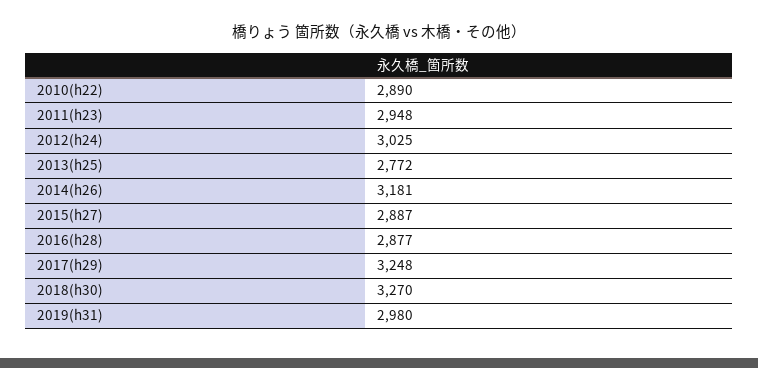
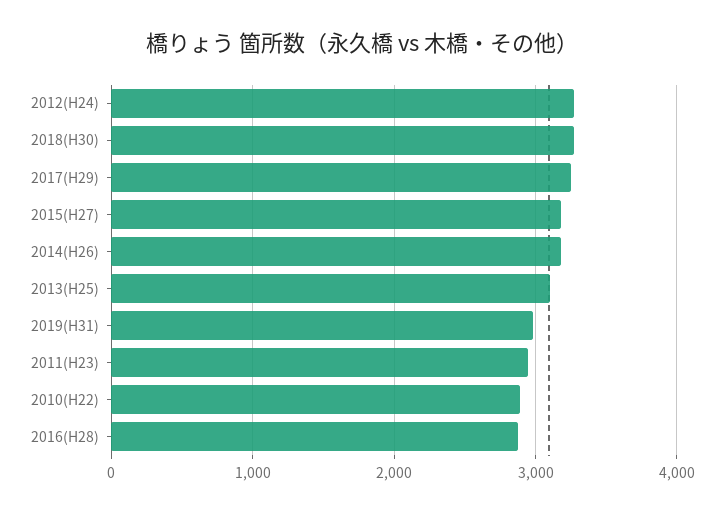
  {
    "2010(h22)": 2890,
    "2011(h23)": 2948,
-   "2012(h24)": 3025,
+   "2012(h24)": 3300,
-   "2013(h25)": 2772,
+   "2013(h25)": 3100,
    "2014(h26)": 3181,
-   "2015(h27)": 2887,
+   "2015(h27)": 3200,
    "2016(h28)": 2877,
    "2017(h29)": 3248,
    "2018(h30)": 3270,
    "2019(h31)": 2980
  }

